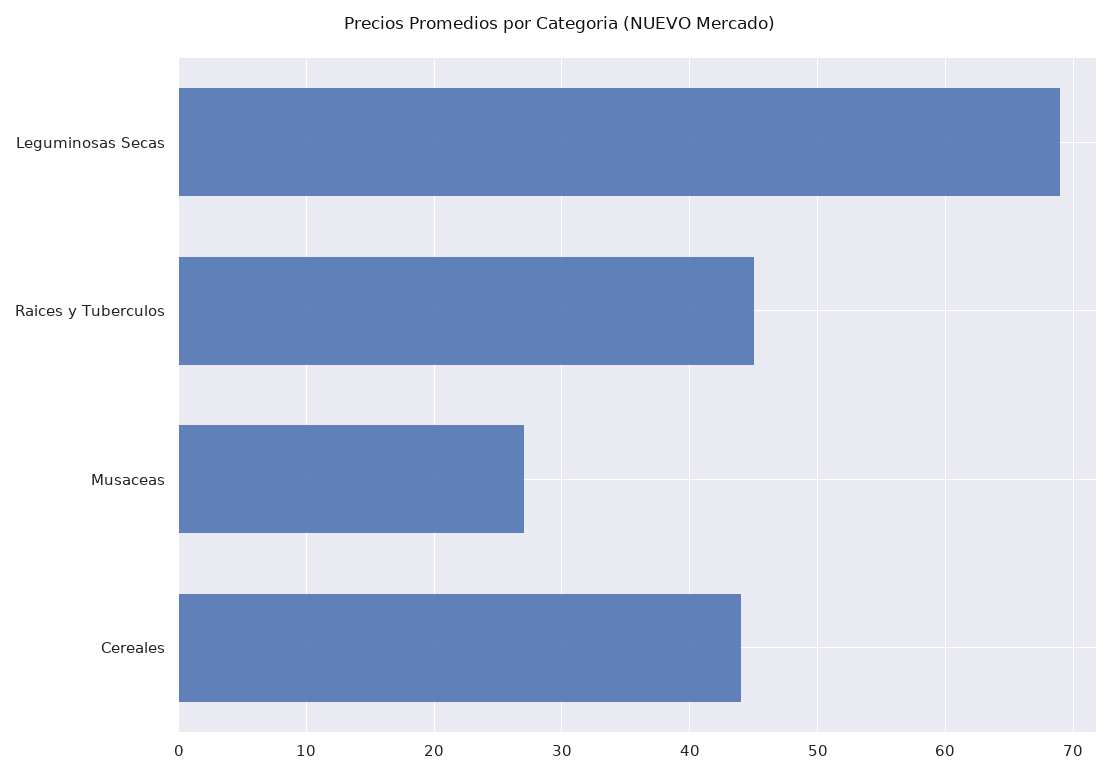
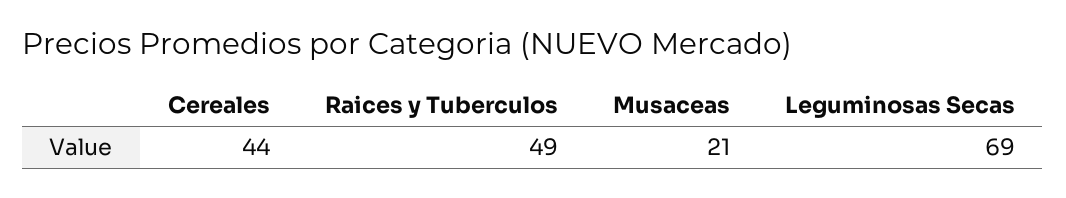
  {
    "Leguminosas Secas": 69,
-   "Raices y Tuberculos": 45,
+   "Raices y Tuberculos": 49,
-   "Musaceas": 27,
+   "Musaceas": 21,
    "Cereales": 44
  }

